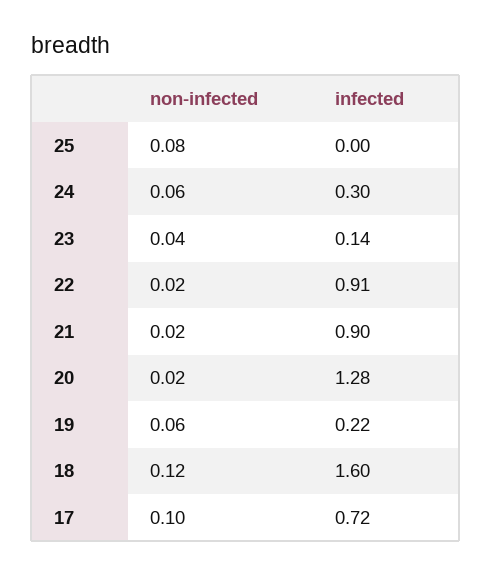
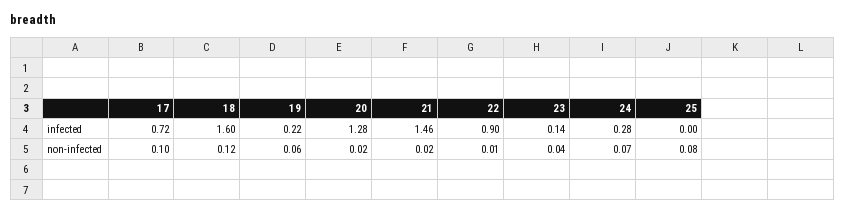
  {
    "non-infected": {
      "25": 0.08,
-     "24": 0.06,
+     "24": 0.07,
      "23": 0.04,
-     "22": 0.02,
+     "22": 0.01,
      "21": 0.02,
      "20": 0.02,
      "19": 0.06,
      "18": 0.12,
      "17": 0.1
    },
    "infected": {
      "25": 0,
-     "24": 0.3,
+     "24": 0.28,
      "23": 0.14,
-     "22": 0.91,
+     "22": 0.9,
-     "21": 0.9,
+     "21": 1.46,
      "20": 1.28,
      "19": 0.22,
      "18": 1.6,
      "17": 0.72
    }
  }

